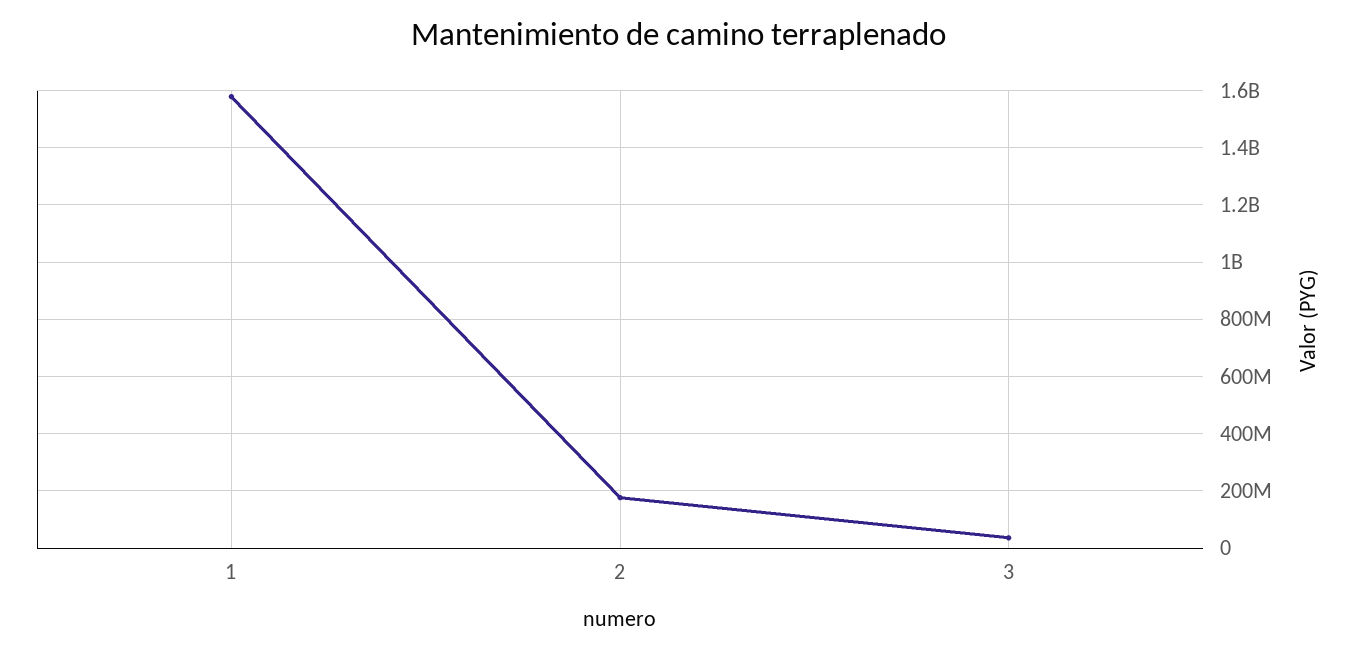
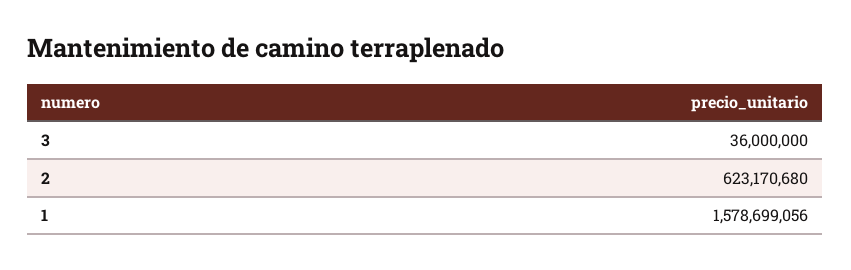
  {
    "1": 1578699056,
-   "2": 175000000,
+   "2": 623170680,
    "3": 36000000
  }

